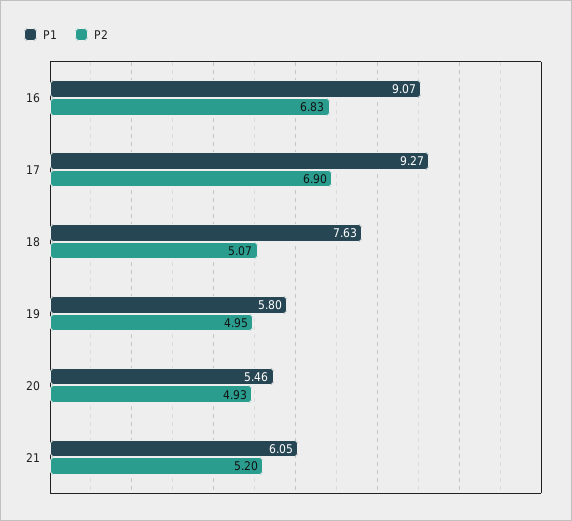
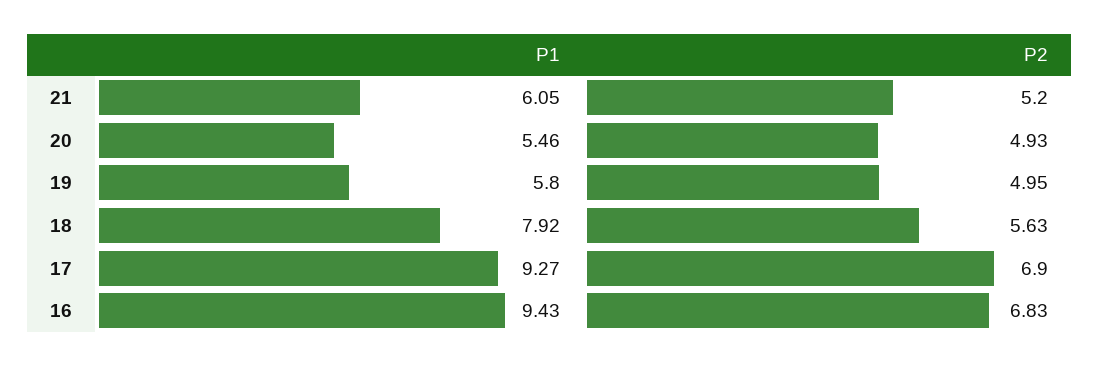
  {
    "P1": {
-     "16": 9.07,
+     "16": 9.43,
      "17": 9.27,
-     "18": 7.63,
+     "18": 7.92,
      "19": 5.8,
      "20": 5.46,
      "21": 6.05
    },
    "P2": {
      "16": 6.83,
      "17": 6.9,
-     "18": 5.07,
+     "18": 5.63,
      "19": 4.95,
      "20": 4.93,
      "21": 5.2
    }
  }

